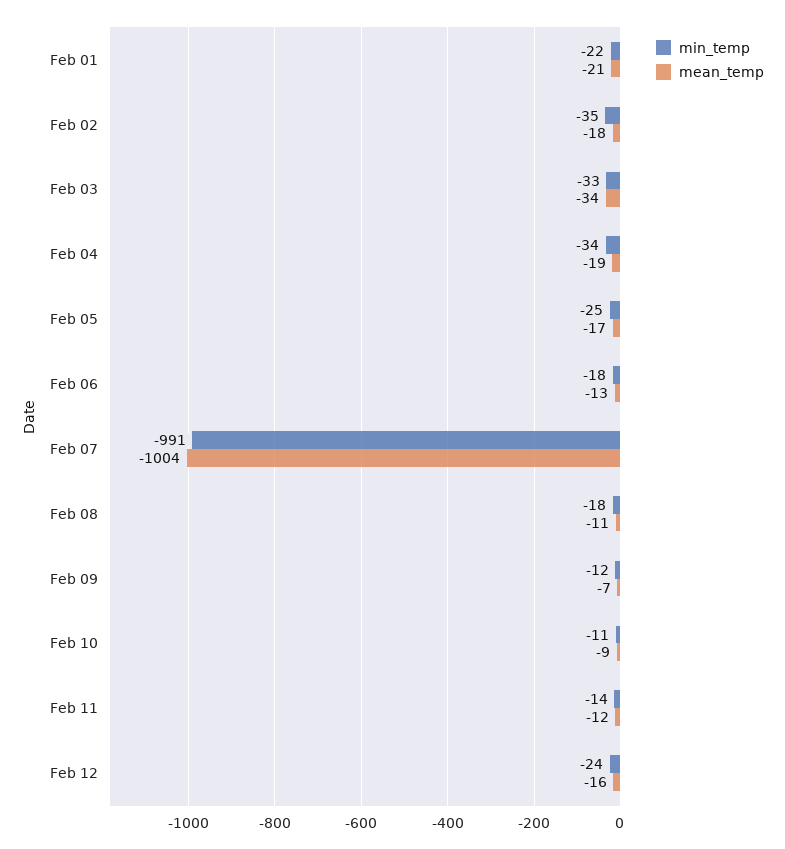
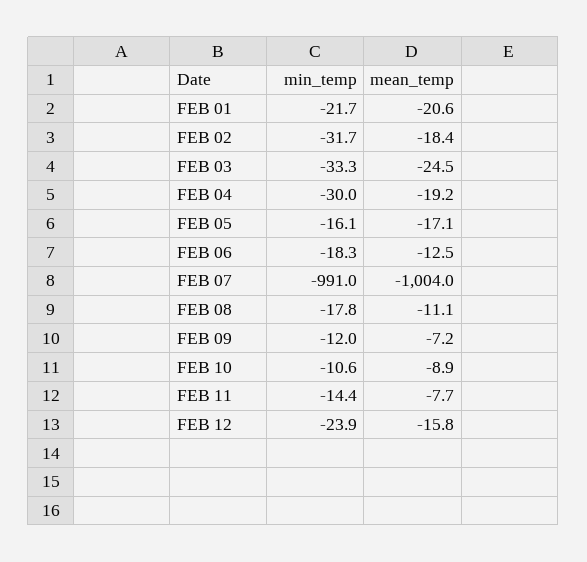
  {
    "min_temp": {
      "Feb 01": -21.7,
-     "Feb 02": -35,
+     "Feb 02": -31.7,
      "Feb 03": -33.3,
-     "Feb 04": -34,
+     "Feb 04": -30,
-     "Feb 05": -25,
+     "Feb 05": -16.1,
      "Feb 06": -18.3,
      "Feb 07": -991,
      "Feb 08": -17.8,
      "Feb 09": -12,
      "Feb 10": -10.6,
      "Feb 11": -14.4,
      "Feb 12": -23.9
    },
    "mean_temp": {
      "Feb 01": -20.6,
      "Feb 02": -18.4,
-     "Feb 03": -34,
+     "Feb 03": -24.5,
      "Feb 04": -19.2,
      "Feb 05": -17.1,
      "Feb 06": -12.5,
      "Feb 07": -1004,
      "Feb 08": -11.1,
      "Feb 09": -7.2,
      "Feb 10": -8.9,
-     "Feb 11": -12,
+     "Feb 11": -7.7,
      "Feb 12": -15.8
    }
  }

